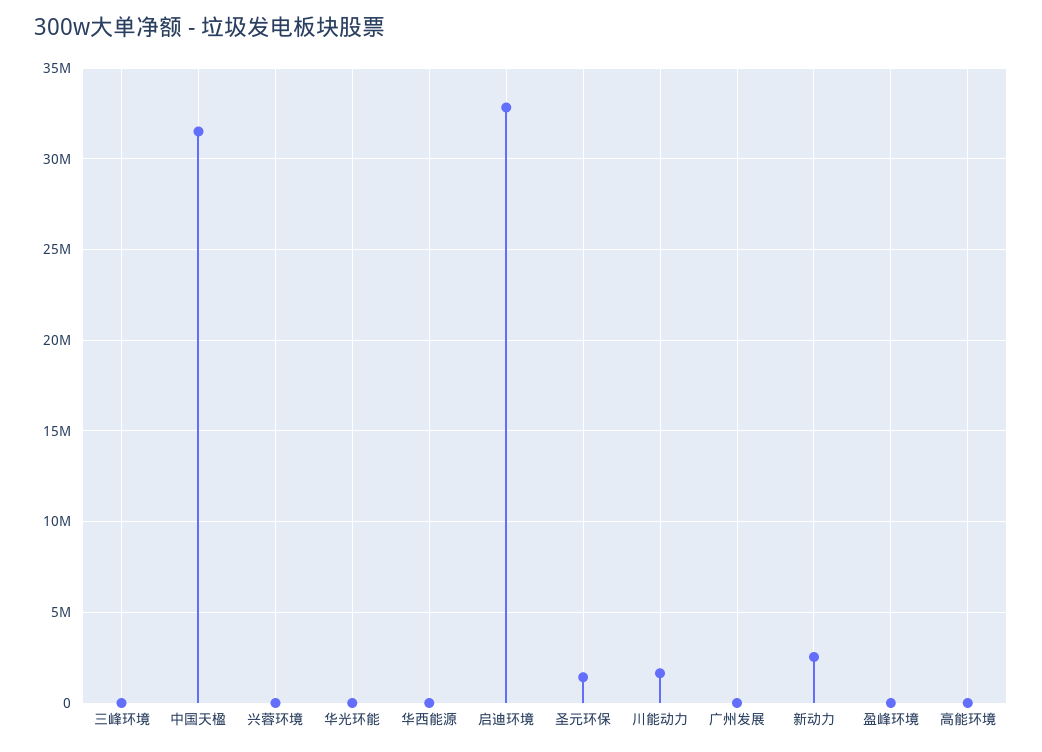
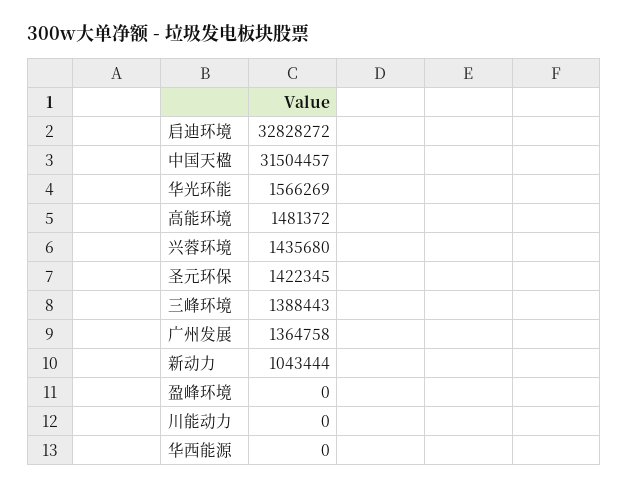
  {
-   "三峰环境": 0,
+   "三峰环境": 1388443,
    "中国天楹": 31504457,
-   "兴蓉环境": 0,
+   "兴蓉环境": 1435680,
-   "华光环能": 0,
+   "华光环能": 1566269,
    "华西能源": 0,
    "启迪环境": 32828272,
    "圣元环保": 1422345,
-   "川能动力": 1500000,
+   "川能动力": 0,
-   "广州发展": 0,
+   "广州发展": 1364758,
-   "新动力": 2500000,
+   "新动力": 1043444,
    "盈峰环境": 0,
-   "高能环境": 0
+   "高能环境": 1481372
  }

